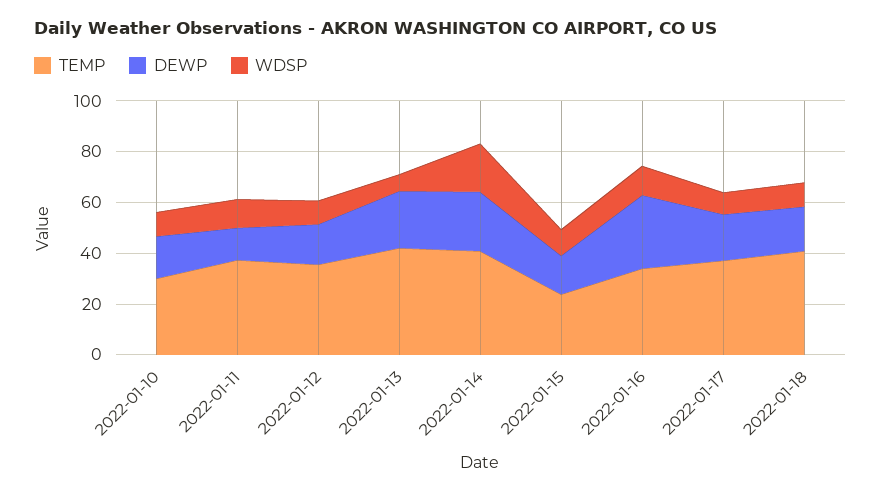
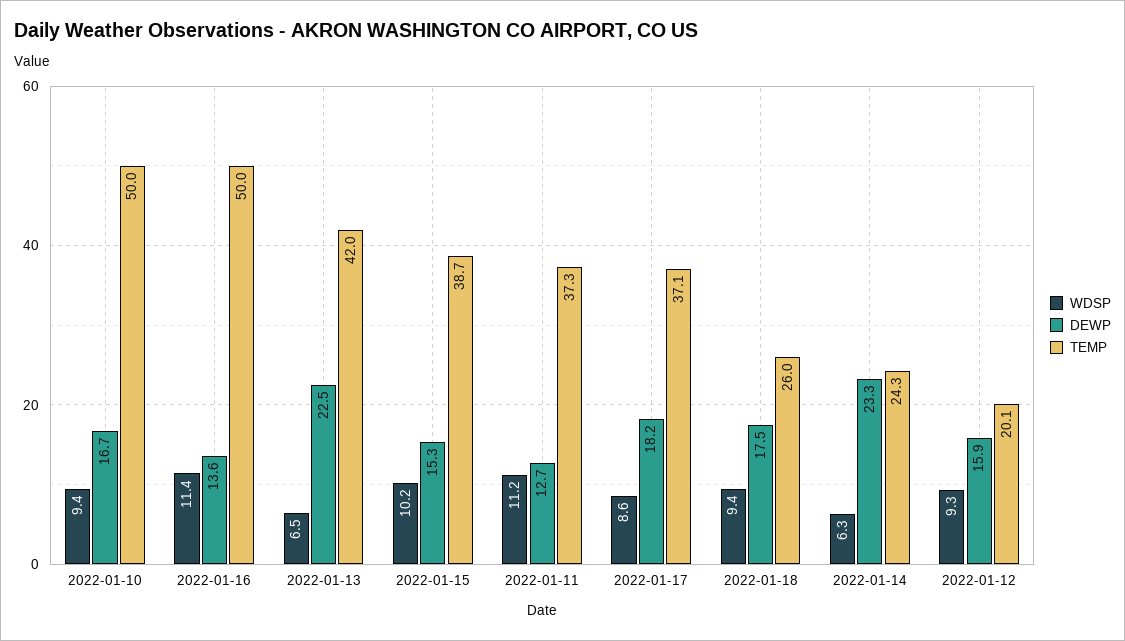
  {
    "TEMP": {
-     "2022-01-10": 30,
+     "2022-01-10": 50,
      "2022-01-11": 37.3,
-     "2022-01-12": 35,
+     "2022-01-12": 20.1,
      "2022-01-13": 42,
-     "2022-01-14": 40,
+     "2022-01-14": 24.3,
-     "2022-01-15": 25,
+     "2022-01-15": 38.7,
-     "2022-01-16": 35,
+     "2022-01-16": 50,
      "2022-01-17": 37.1,
-     "2022-01-18": 40
+     "2022-01-18": 26
    },
    "DEWP": {
      "2022-01-10": 16.7,
      "2022-01-11": 12.7,
      "2022-01-12": 15.9,
      "2022-01-13": 22.5,
      "2022-01-14": 23.3,
      "2022-01-15": 15.3,
-     "2022-01-16": 30,
+     "2022-01-16": 13.6,
      "2022-01-17": 18.2,
      "2022-01-18": 17.5
    },
    "WDSP": {
      "2022-01-10": 9.4,
      "2022-01-11": 11.2,
      "2022-01-12": 9.3,
      "2022-01-13": 6.5,
-     "2022-01-14": 20,
+     "2022-01-14": 6.3,
      "2022-01-15": 10.2,
      "2022-01-16": 11.4,
      "2022-01-17": 8.6,
      "2022-01-18": 9.4
    }
  }

